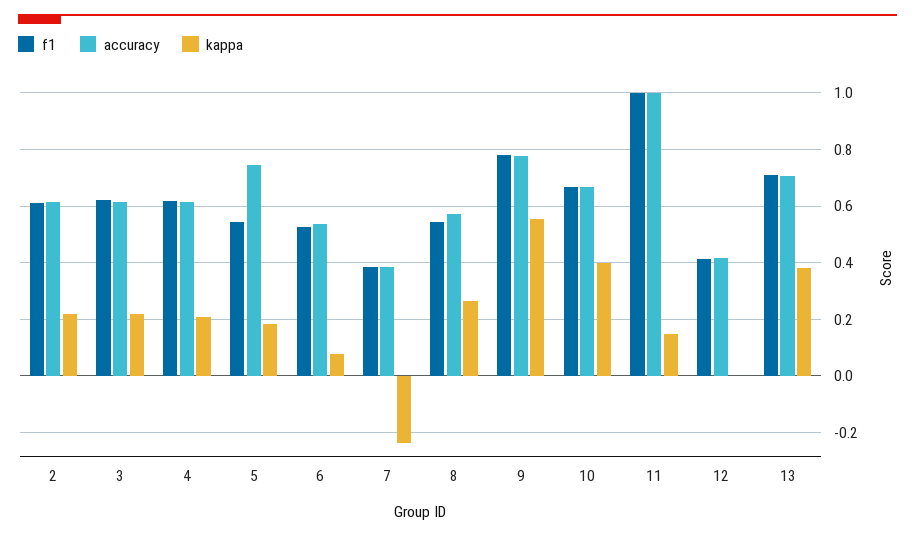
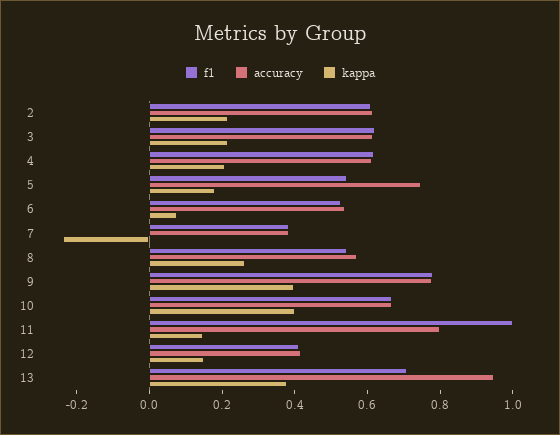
  {
    "f1": {
      "2": 0.6,
      "3": 0.625,
      "4": 0.625,
      "5": 0.55,
      "6": 0.525,
      "7": 0.375,
      "8": 0.55,
      "9": 0.775,
      "10": 0.675,
      "11": 1,
      "12": 0.425,
      "13": 0.7
    },
    "accuracy": {
      "2": 0.625,
      "3": 0.625,
      "4": 0.625,
      "5": 0.75,
      "6": 0.55,
      "7": 0.375,
      "8": 0.575,
      "9": 0.775,
      "10": 0.675,
-     "11": 1,
+     "11": 0.8,
      "12": 0.425,
-     "13": 0.7
+     "13": 0.95
    },
    "kappa": {
      "2": 0.225,
      "3": 0.225,
      "4": 0.2,
      "5": 0.175,
      "6": 0.075,
      "7": -0.25,
      "8": 0.275,
-     "9": 0.55,
+     "9": 0.4,
      "10": 0.4,
      "11": 0.15,
-     "12": 0,
+     "12": 0.15,
      "13": 0.375
    }
  }

